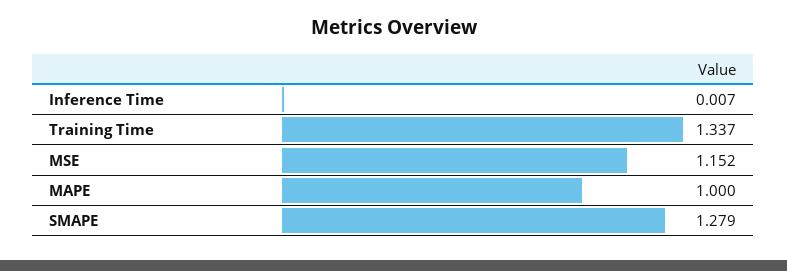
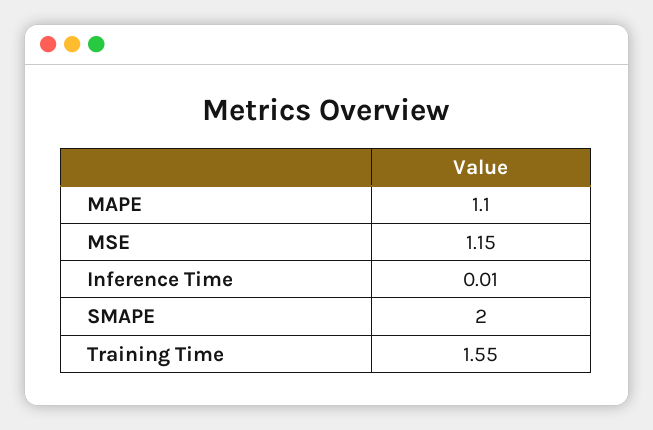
  {
    "Inference Time": 0.007,
-   "Training Time": 1.337,
+   "Training Time": 1.55,
    "MSE": 1.152,
-   "MAPE": 1,
+   "MAPE": 1.1,
-   "SMAPE": 1.279
+   "SMAPE": 2
  }

